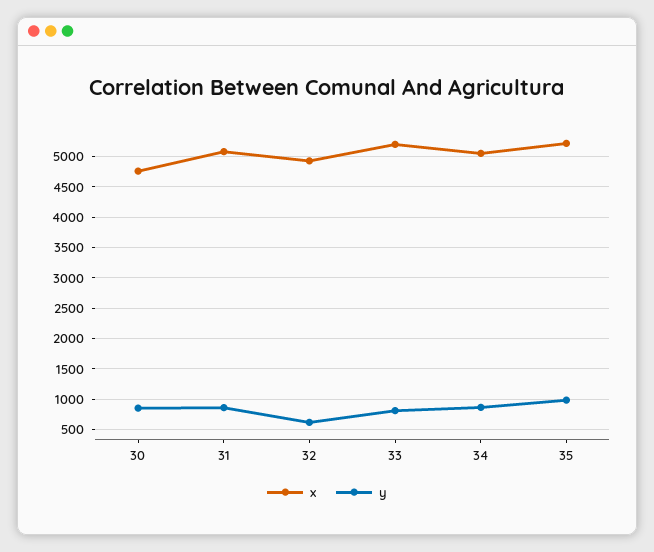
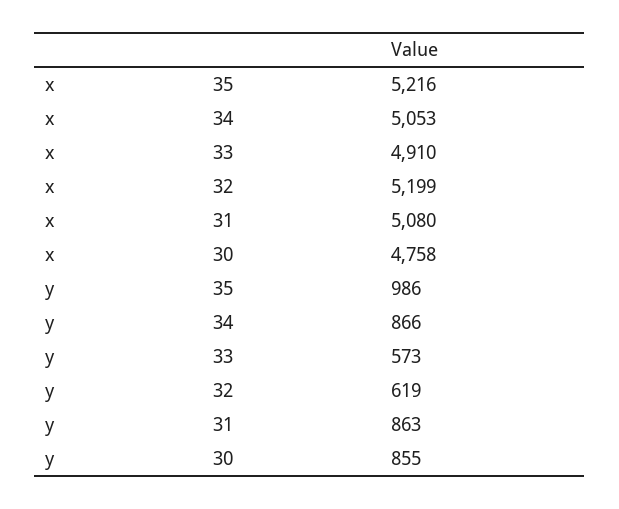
  {
    "x": {
      "30": 4758,
      "31": 5080,
-     "32": 4900,
+     "32": 5199,
-     "33": 5200,
+     "33": 4910,
      "34": 5053,
      "35": 5216
    },
    "y": {
      "30": 855,
      "31": 863,
      "32": 619,
-     "33": 800,
+     "33": 573,
      "34": 866,
      "35": 986
    }
  }

